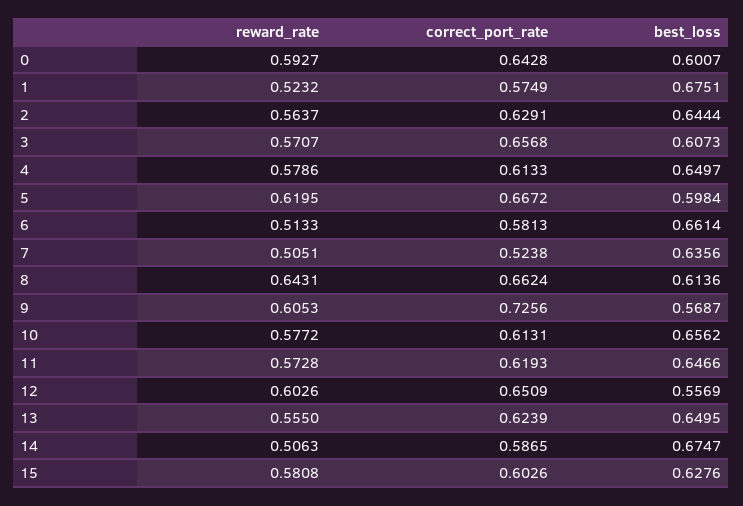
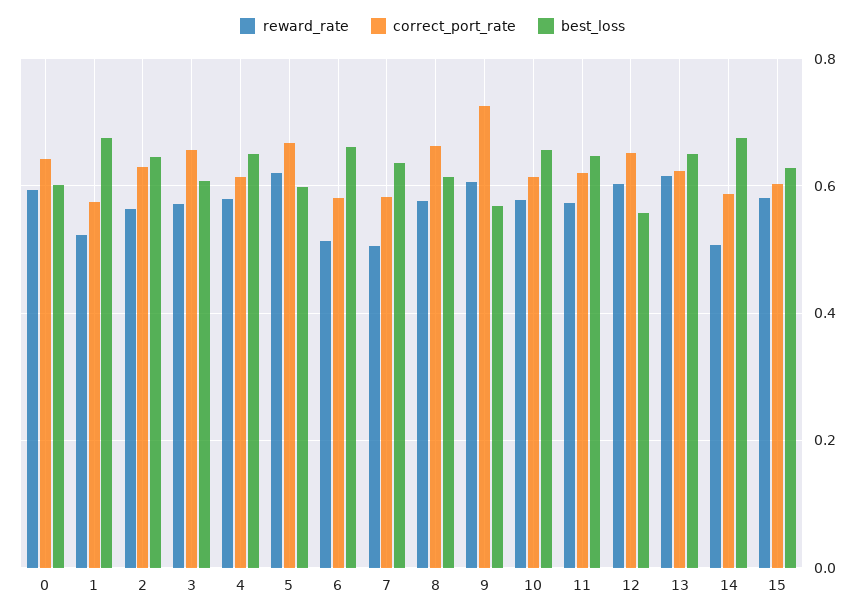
  {
    "reward_rate": {
      "0": 0.5927,
      "1": 0.5232,
      "2": 0.5637,
      "3": 0.5707,
      "4": 0.5786,
      "5": 0.6195,
      "6": 0.5133,
      "7": 0.5051,
-     "8": 0.6431,
+     "8": 0.58,
      "9": 0.6053,
      "10": 0.5772,
      "11": 0.5728,
      "12": 0.6026,
-     "13": 0.555,
+     "13": 0.62,
      "14": 0.5063,
      "15": 0.5808
    },
    "correct_port_rate": {
      "0": 0.6428,
      "1": 0.5749,
      "2": 0.6291,
      "3": 0.6568,
      "4": 0.6133,
      "5": 0.6672,
      "6": 0.5813,
-     "7": 0.5238,
+     "7": 0.58,
      "8": 0.6624,
      "9": 0.7256,
      "10": 0.6131,
      "11": 0.6193,
      "12": 0.6509,
      "13": 0.6239,
      "14": 0.5865,
      "15": 0.6026
    },
    "best_loss": {
      "0": 0.6007,
      "1": 0.6751,
      "2": 0.6444,
      "3": 0.6073,
      "4": 0.6497,
      "5": 0.5984,
      "6": 0.6614,
      "7": 0.6356,
      "8": 0.6136,
      "9": 0.5687,
      "10": 0.6562,
      "11": 0.6466,
      "12": 0.5569,
      "13": 0.6495,
      "14": 0.6747,
      "15": 0.6276
    }
  }

